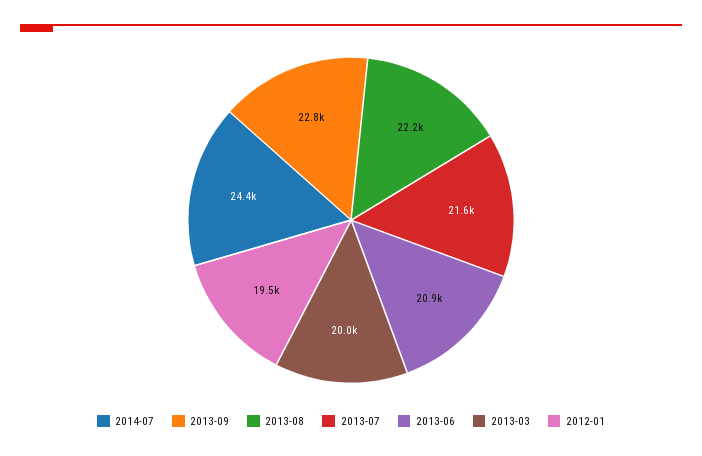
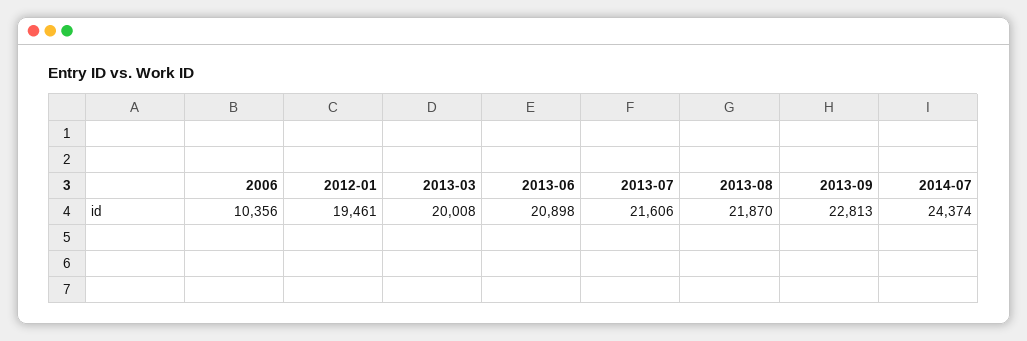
  {
    "2014-07": 24374,
    "2013-09": 22813,
-   "2013-08": 22200,
+   "2013-08": 21870,
    "2013-07": 21606,
    "2013-06": 20898,
    "2013-03": 20008,
-   "2012-01": 19461
+   "2012-01": 19461,
+   "2006": 10356
  }

